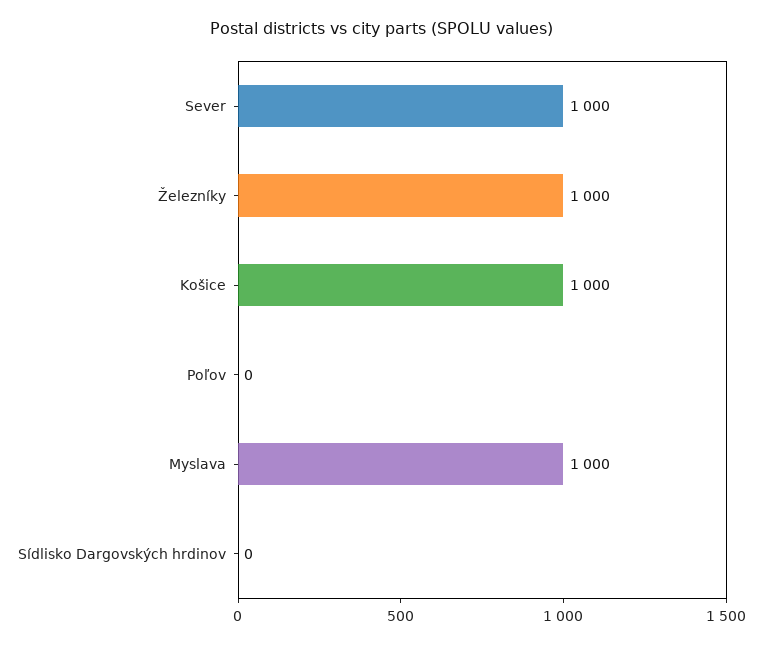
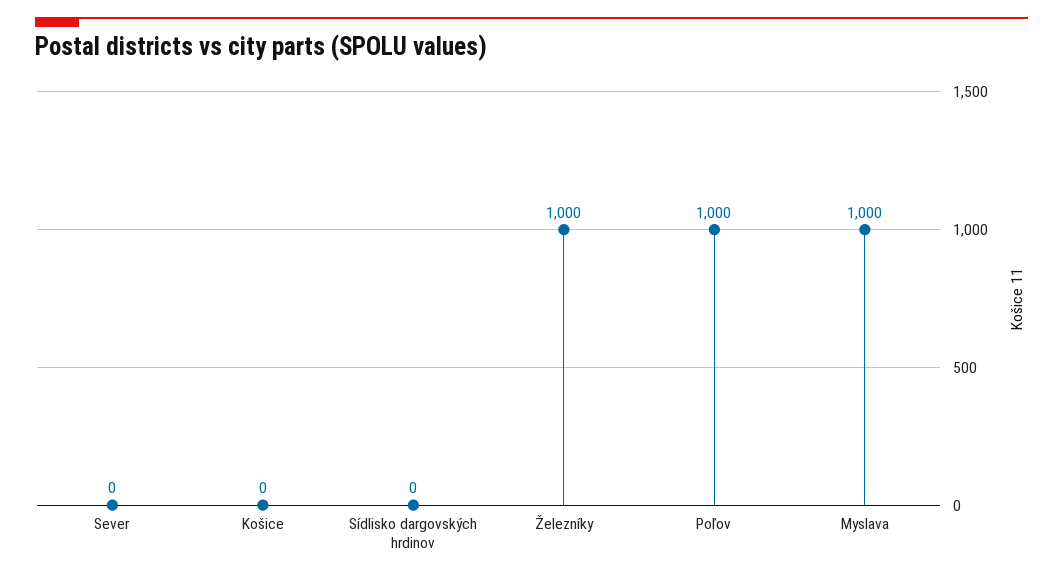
  {
-   "Sever": 1000,
+   "Sever": 0,
    "Železníky": 1000,
-   "Košice": 1000,
+   "Košice": 0,
-   "Poľov": 0,
+   "Poľov": 1000,
    "Myslava": 1000,
    "Sídlisko Dargovských hrdinov": 0
  }

